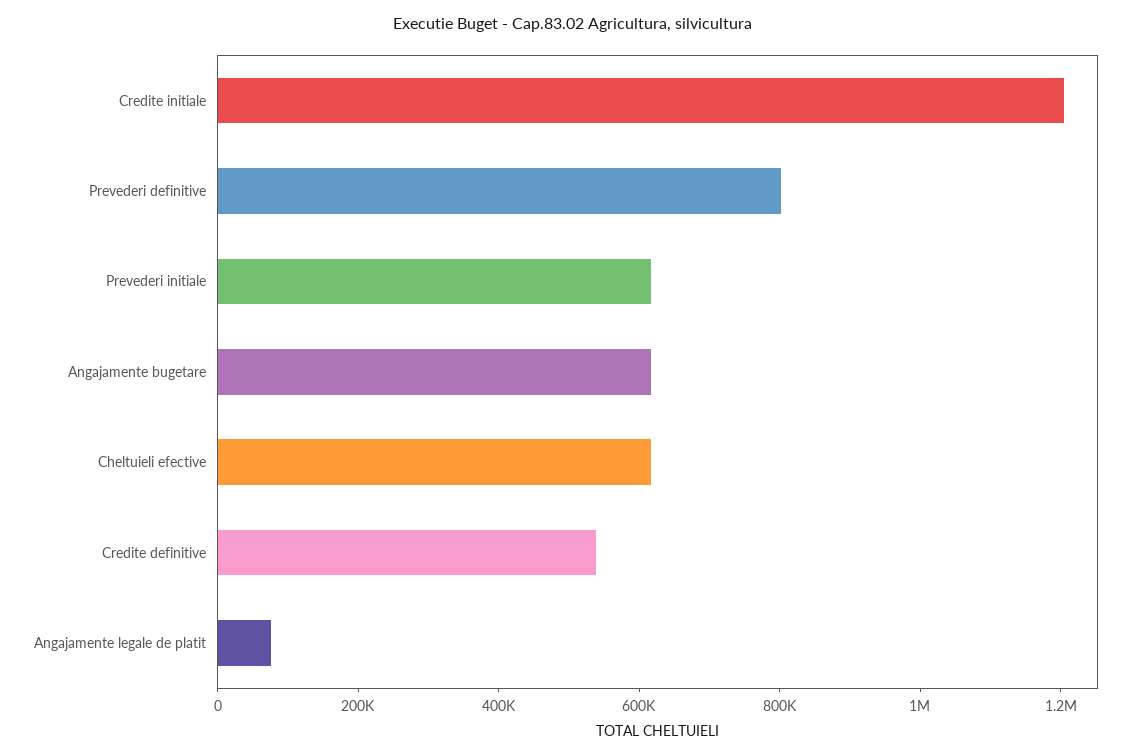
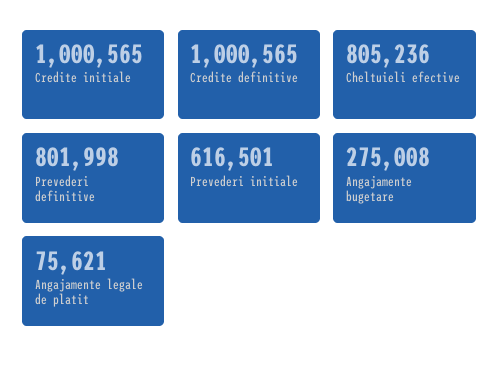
  {
-   "Credite initiale": 1200000,
+   "Credite initiale": 1000565,
    "Prevederi definitive": 801998,
    "Prevederi initiale": 616501,
-   "Angajamente bugetare": 600000,
+   "Angajamente bugetare": 275008,
-   "Cheltuieli efective": 600000,
+   "Cheltuieli efective": 805236,
-   "Credite definitive": 550000,
+   "Credite definitive": 1000565,
    "Angajamente legale de platit": 75621
  }

